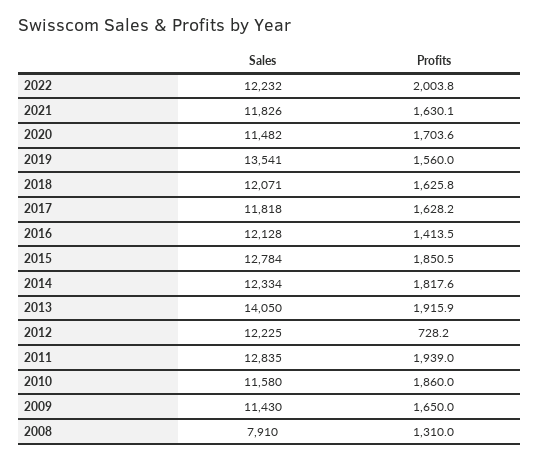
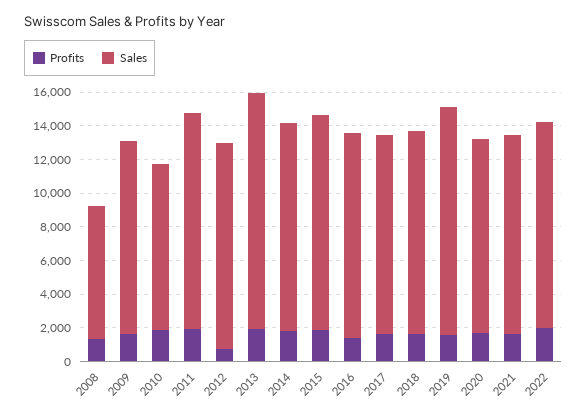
  {
    "Sales": {
      "2022": 12232,
      "2021": 11826,
      "2020": 11482,
      "2019": 13541,
      "2018": 12071,
      "2017": 11818,
      "2016": 12128,
      "2015": 12784,
      "2014": 12334,
      "2013": 14050,
      "2012": 12225,
      "2011": 12835,
-     "2010": 11580,
+     "2010": 10000,
      "2009": 11430,
      "2008": 7910
    },
    "Profits": {
      "2022": 2003.8,
      "2021": 1630.1,
      "2020": 1703.6,
      "2019": 1560,
      "2018": 1625.8,
      "2017": 1628.2,
      "2016": 1413.5,
      "2015": 1850.5,
      "2014": 1817.6,
      "2013": 1915.9,
      "2012": 728.2,
      "2011": 1939,
      "2010": 1860,
      "2009": 1650,
      "2008": 1310
    }
  }

